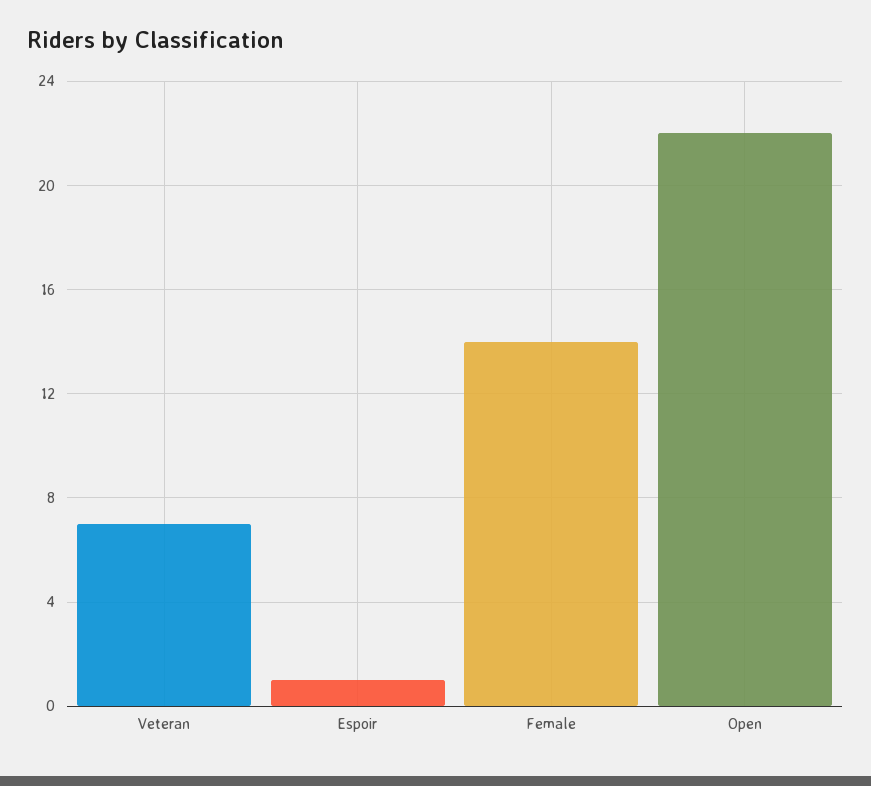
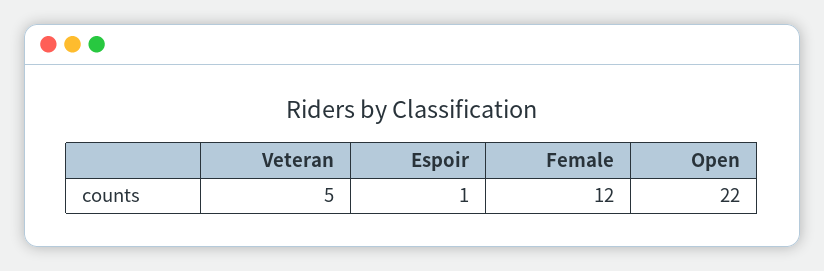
  {
-   "Veteran": 7,
+   "Veteran": 5,
    "Espoir": 1,
-   "Female": 14,
+   "Female": 12,
    "Open": 22
  }

